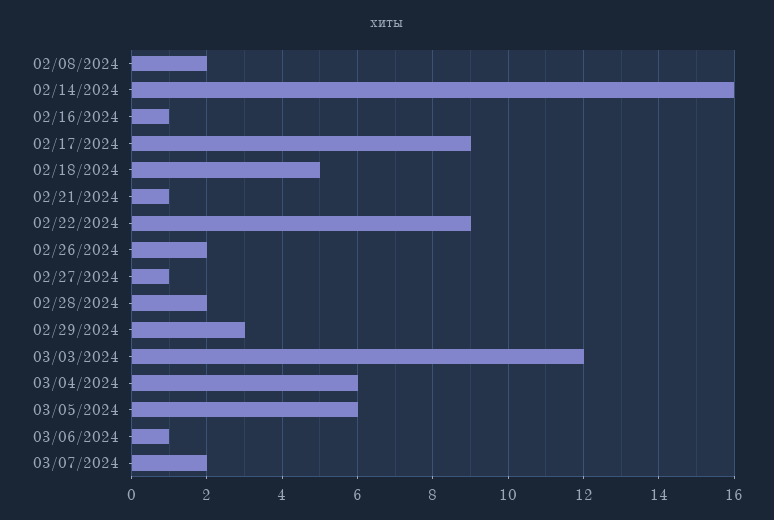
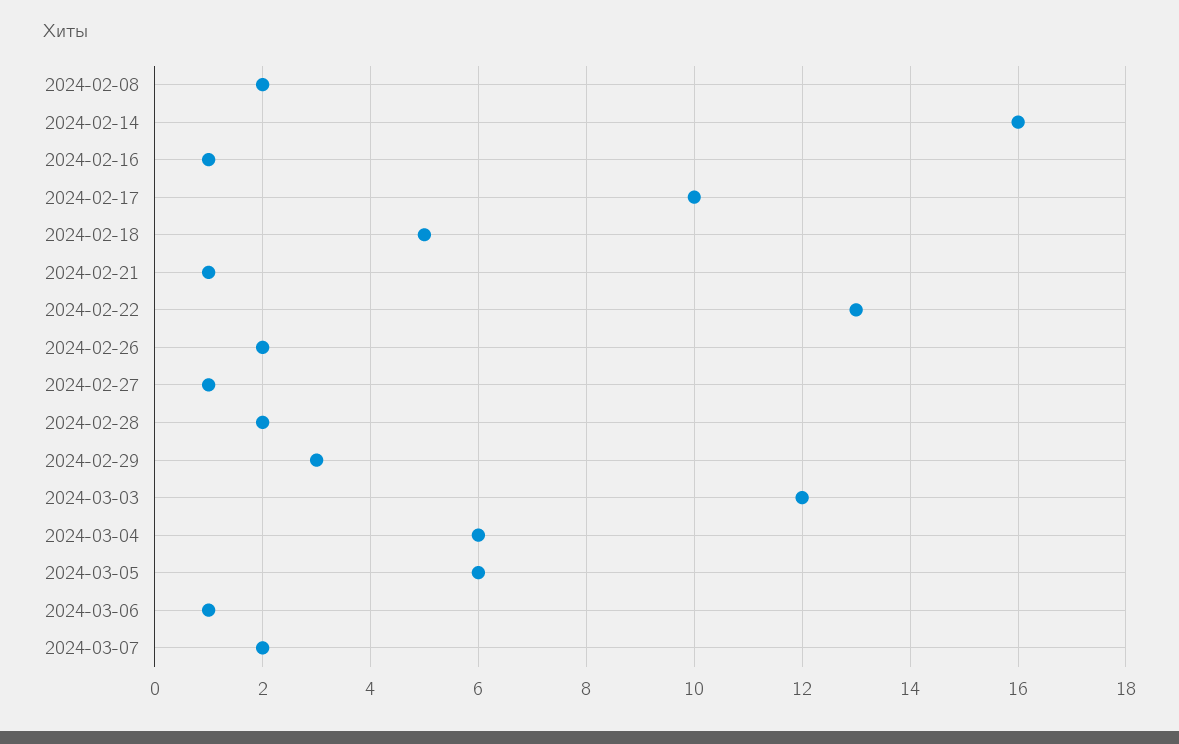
  {
    "02/08/2024": 2,
    "02/14/2024": 16,
    "02/16/2024": 1,
-   "02/17/2024": 9,
+   "02/17/2024": 10,
    "02/18/2024": 5,
    "02/21/2024": 1,
-   "02/22/2024": 9,
+   "02/22/2024": 13,
    "02/26/2024": 2,
    "02/27/2024": 1,
    "02/28/2024": 2,
    "02/29/2024": 3,
    "03/03/2024": 12,
    "03/04/2024": 6,
    "03/05/2024": 6,
    "03/06/2024": 1,
    "03/07/2024": 2
  }

